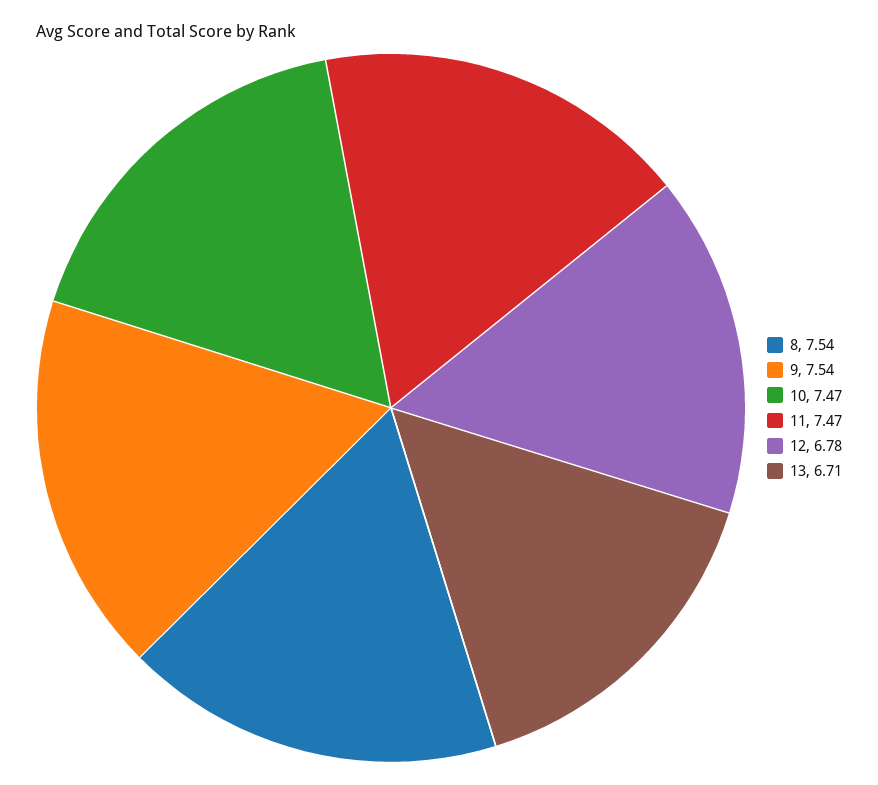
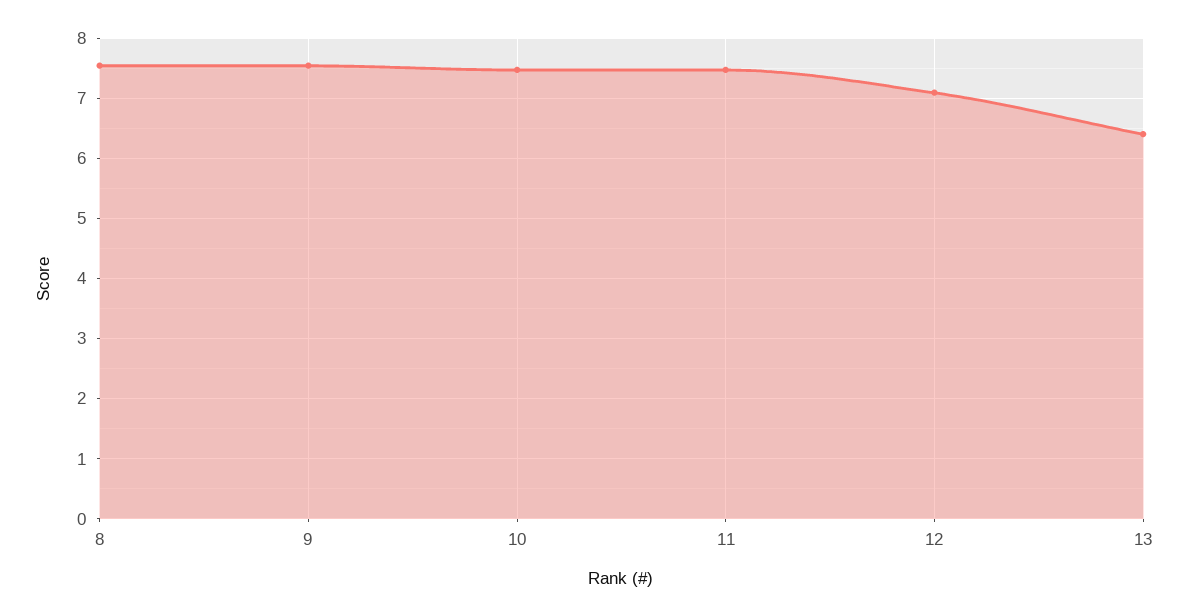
  {
    "8": 7.54,
    "9": 7.54,
    "10": 7.47,
    "11": 7.47,
-   "12": 6.78,
+   "12": 7.1,
-   "13": 6.71
+   "13": 6.4
  }

